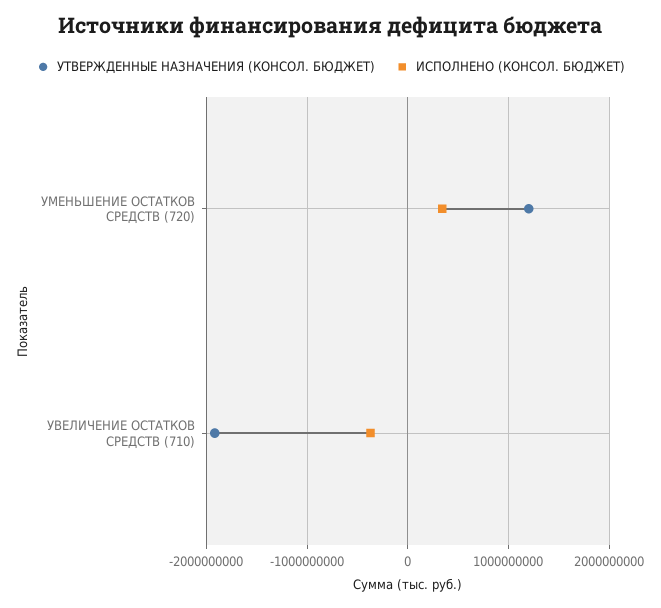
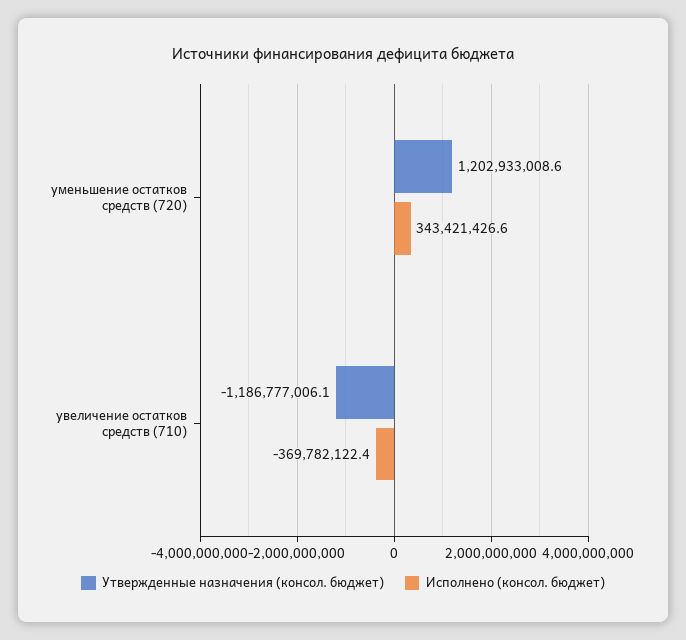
  {
    "УТВЕРЖДЕННЫЕ НАЗНАЧЕНИЯ (КОНСОЛ. БЮДЖЕТ)": {
      "УМЕНЬШЕНИЕ ОСТАТКОВ СРЕДСТВ (720)": 1202933008.6,
-     "УВЕЛИЧЕНИЕ ОСТАТКОВ СРЕДСТВ (710)": -1900000000
+     "УВЕЛИЧЕНИЕ ОСТАТКОВ СРЕДСТВ (710)": -1186777006.1
    },
    "ИСПОЛНЕНО (КОНСОЛ. БЮДЖЕТ)": {
      "УМЕНЬШЕНИЕ ОСТАТКОВ СРЕДСТВ (720)": 343421426.6,
      "УВЕЛИЧЕНИЕ ОСТАТКОВ СРЕДСТВ (710)": -369782122.4
    }
  }

